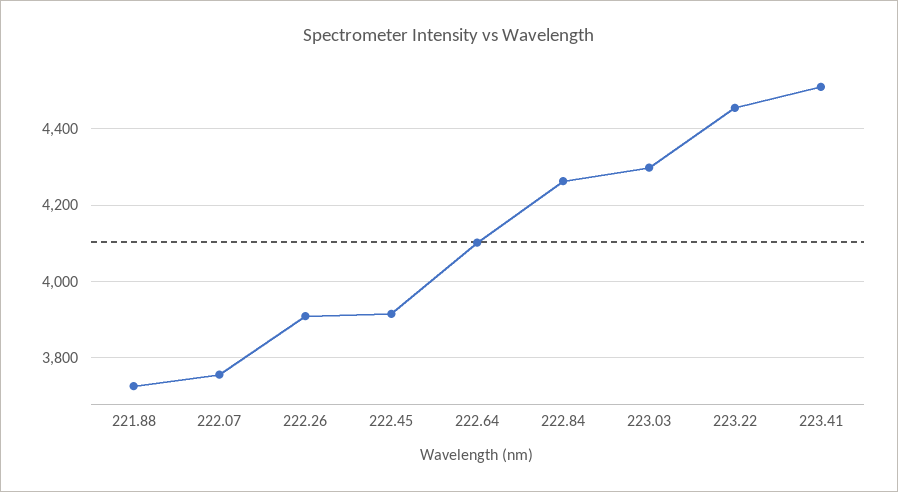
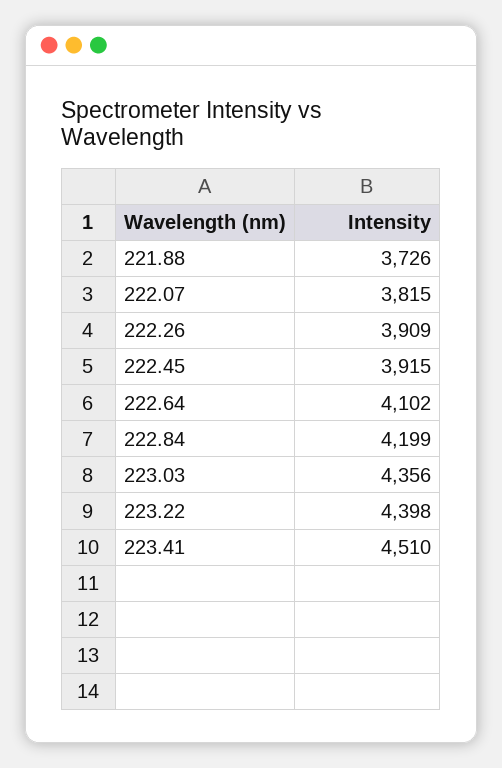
  {
    "221.88": 3726,
-   "222.07": 3760,
+   "222.07": 3815,
    "222.26": 3909,
    "222.45": 3915,
    "222.64": 4102,
-   "222.84": 4260,
+   "222.84": 4199,
-   "223.03": 4300,
+   "223.03": 4356,
-   "223.22": 4460,
+   "223.22": 4398,
    "223.41": 4510
  }

